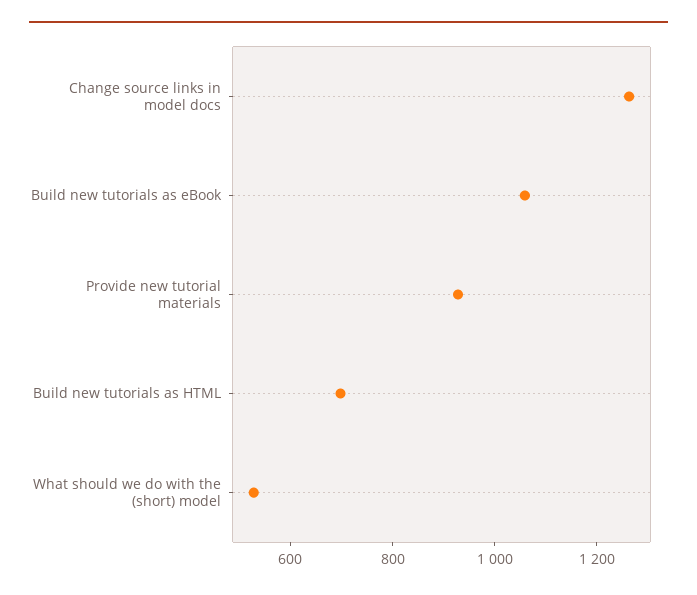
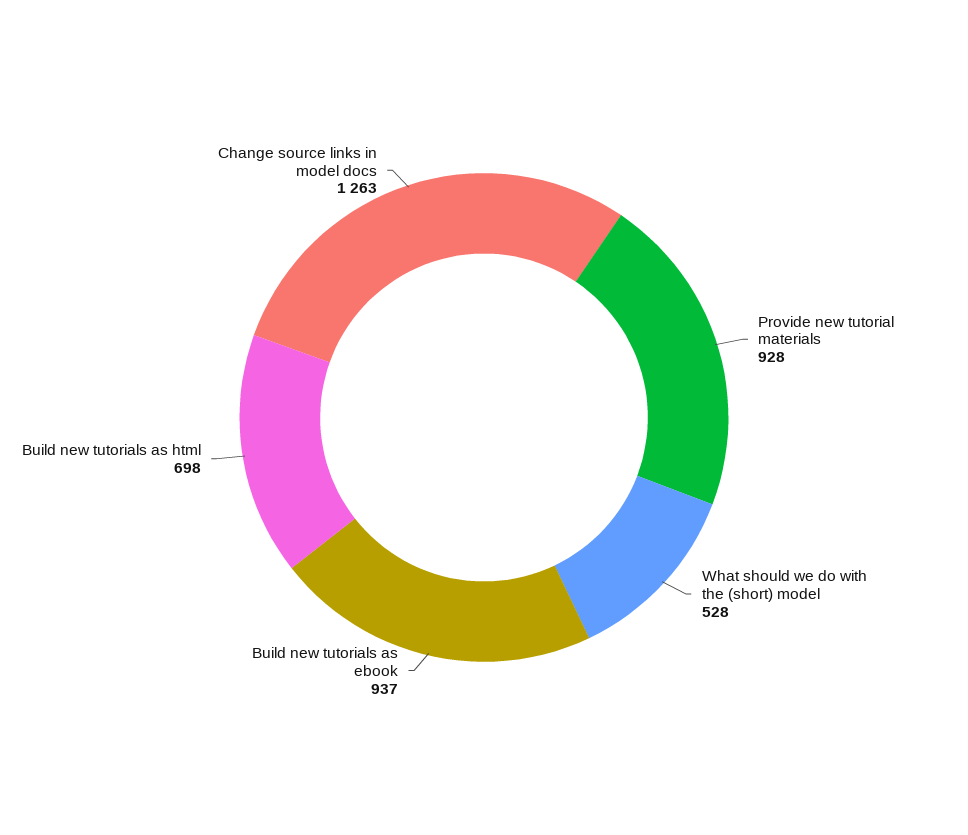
  {
    "Change source links in model docs": 1263,
-   "Build new tutorials as eBook": 1050,
+   "Build new tutorials as eBook": 937,
    "Provide new tutorial materials": 928,
    "Build new tutorials as HTML": 698,
    "What should we do with the (short) model": 528
  }

